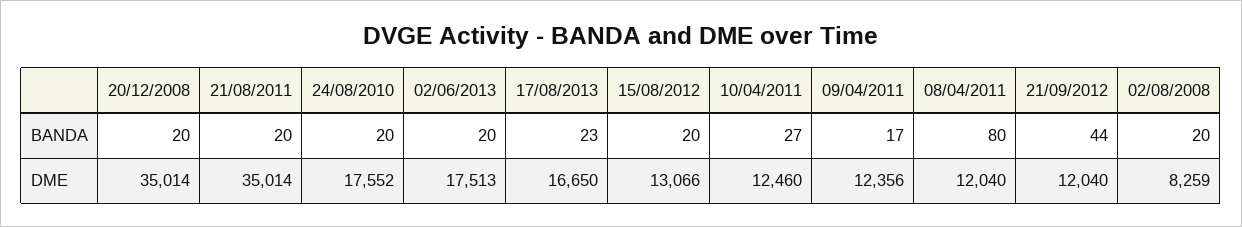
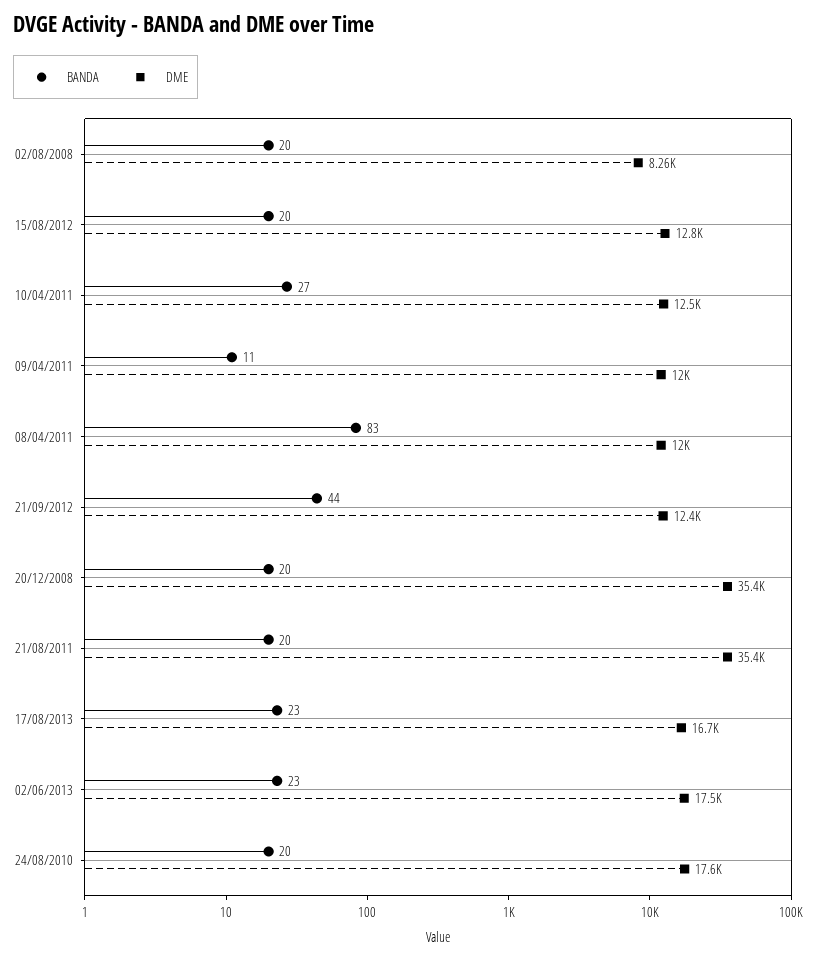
  {
    "BANDA": {
      "20/12/2008": 20,
      "21/08/2011": 20,
      "24/08/2010": 20,
-     "02/06/2013": 20,
+     "02/06/2013": 23,
      "17/08/2013": 23,
      "15/08/2012": 20,
      "10/04/2011": 27,
-     "09/04/2011": 17,
+     "09/04/2011": 11,
-     "08/04/2011": 80,
+     "08/04/2011": 83,
      "21/09/2012": 44,
      "02/08/2008": 20
    },
    "DME": {
-     "20/12/2008": 35014,
+     "20/12/2008": 35400,
-     "21/08/2011": 35014,
+     "21/08/2011": 35400,
      "24/08/2010": 17552,
      "02/06/2013": 17513,
      "17/08/2013": 16650,
-     "15/08/2012": 13066,
+     "15/08/2012": 12800,
      "10/04/2011": 12460,
-     "09/04/2011": 12356,
+     "09/04/2011": 12000,
      "08/04/2011": 12040,
-     "21/09/2012": 12040,
+     "21/09/2012": 12400,
      "02/08/2008": 8259
    }
  }

